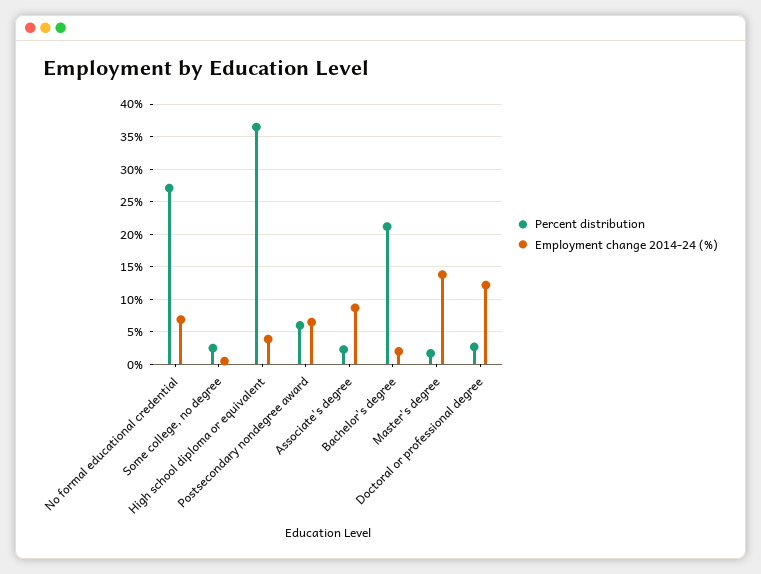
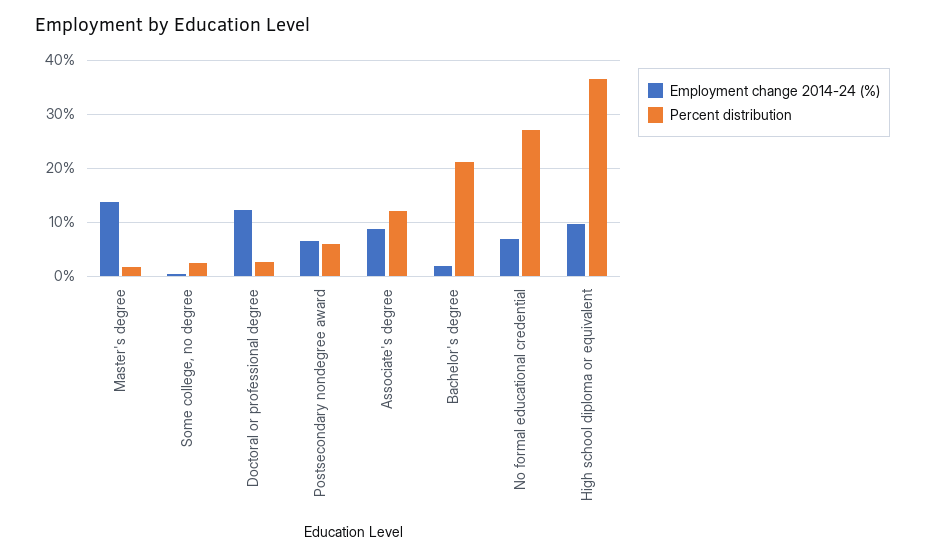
  {
    "Percent distribution": {
      "No formal educational credential": 27,
      "Some college, no degree": 3,
      "High school diploma or equivalent": 37,
      "Postsecondary nondegree award": 6,
-     "Associate's degree": 2,
+     "Associate's degree": 12,
      "Bachelor's degree": 21,
      "Master's degree": 2,
      "Doctoral or professional degree": 3
    },
    "Employment change 2014-24 (%)": {
      "No formal educational credential": 7,
      "Some college, no degree": 1,
-     "High school diploma or equivalent": 4,
+     "High school diploma or equivalent": 10,
      "Postsecondary nondegree award": 7,
      "Associate's degree": 9,
      "Bachelor's degree": 2,
      "Master's degree": 14,
      "Doctoral or professional degree": 12
    }
  }

